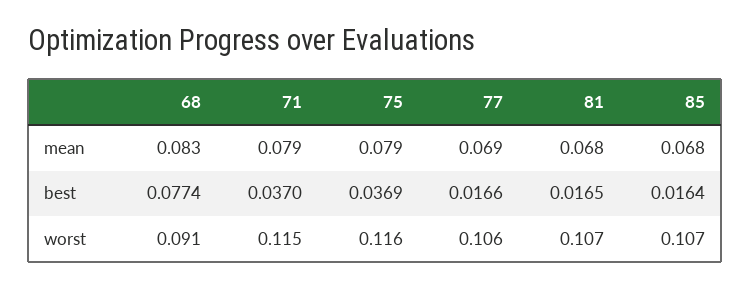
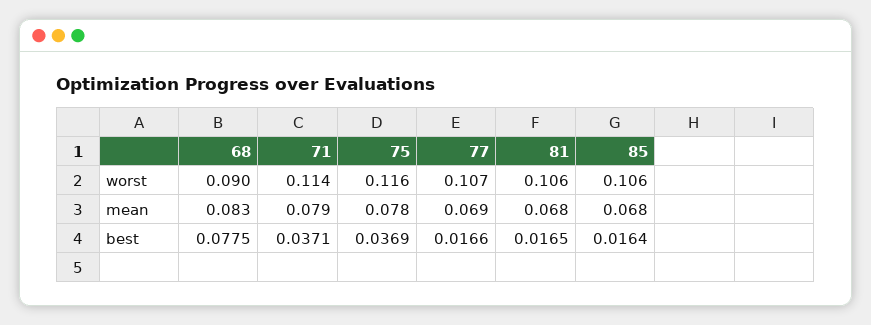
  {
    "68": {
      "mean": 0.083,
-     "best": 0.0774,
+     "best": 0.0775,
-     "worst": 0.091
+     "worst": 0.09
    },
    "71": {
      "mean": 0.079,
-     "best": 0.037,
+     "best": 0.0371,
-     "worst": 0.115
+     "worst": 0.114
    },
    "75": {
-     "mean": 0.079,
+     "mean": 0.078,
      "best": 0.0369,
      "worst": 0.116
    },
    "77": {
      "mean": 0.069,
      "best": 0.0166,
-     "worst": 0.106
+     "worst": 0.107
    },
    "81": {
      "mean": 0.068,
      "best": 0.0165,
-     "worst": 0.107
+     "worst": 0.106
    },
    "85": {
      "mean": 0.068,
      "best": 0.0164,
-     "worst": 0.107
+     "worst": 0.106
    }
  }

